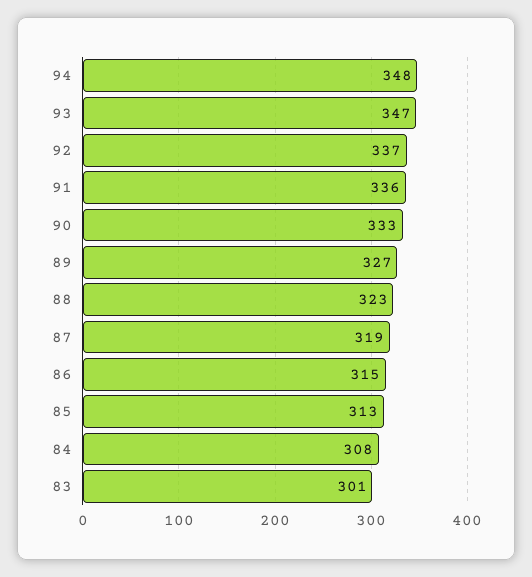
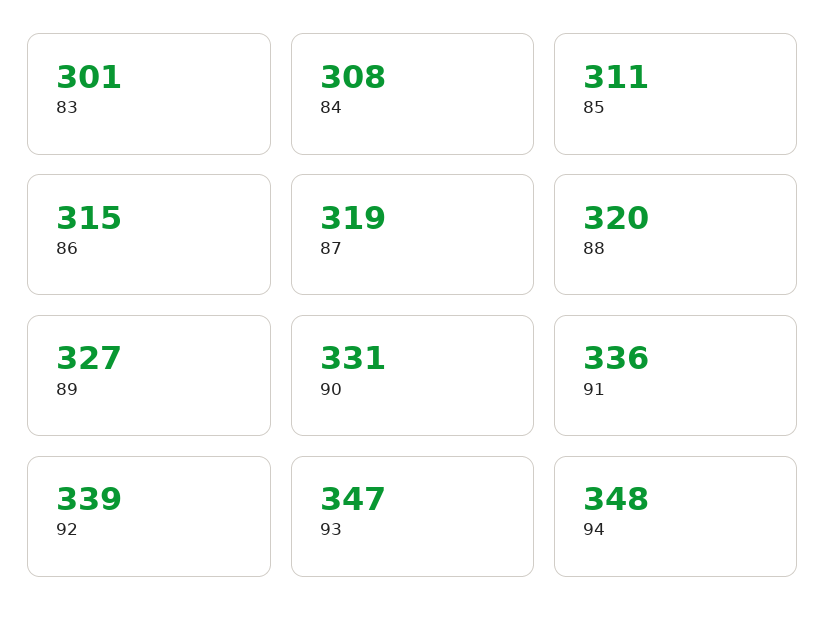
  {
    "94": 348,
    "93": 347,
-   "92": 337,
+   "92": 339,
    "91": 336,
-   "90": 333,
+   "90": 331,
    "89": 327,
-   "88": 323,
+   "88": 320,
    "87": 319,
    "86": 315,
-   "85": 313,
+   "85": 311,
    "84": 308,
    "83": 301
  }

